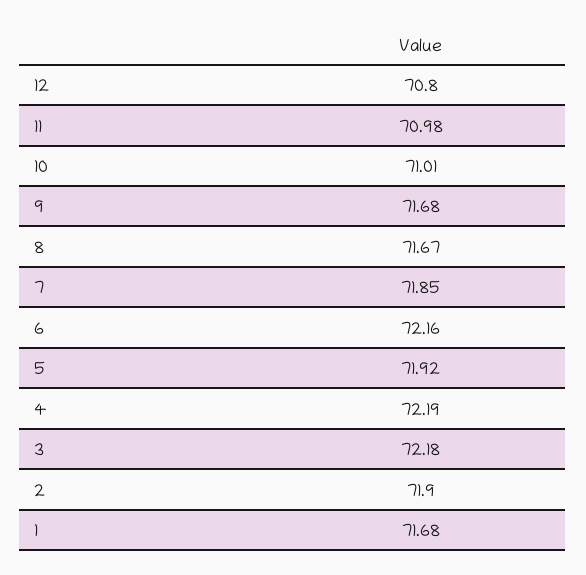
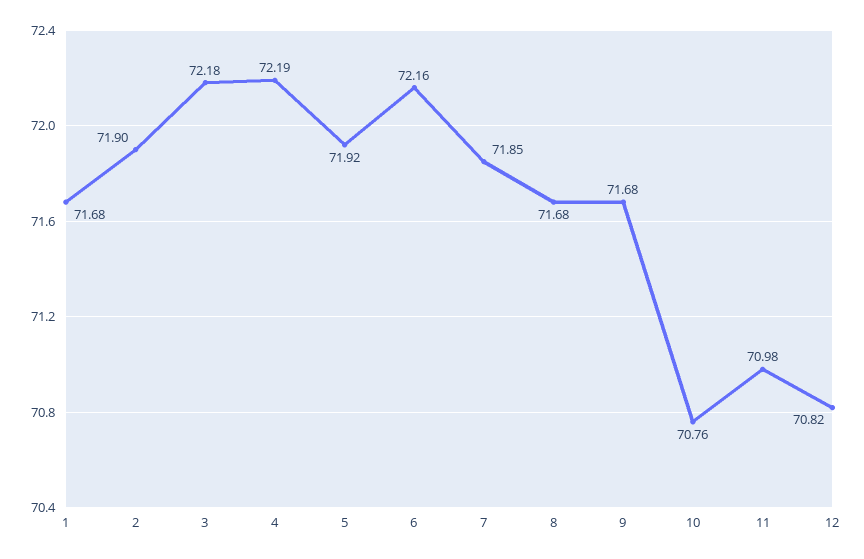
  {
-   "12": 70.8,
+   "12": 70.82,
    "11": 70.98,
-   "10": 71.01,
+   "10": 70.76,
    "9": 71.68,
-   "8": 71.67,
+   "8": 71.68,
    "7": 71.85,
    "6": 72.16,
    "5": 71.92,
    "4": 72.19,
    "3": 72.18,
    "2": 71.9,
    "1": 71.68
  }

